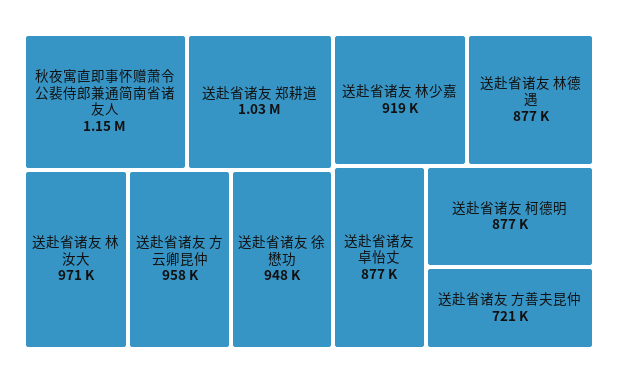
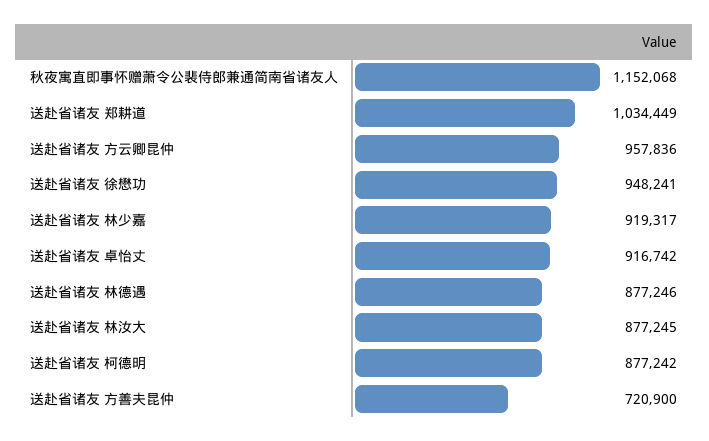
  {
    "秋夜寓直即事怀赠萧令公裴侍郎兼通简南省诸友人": 1152068,
    "送赴省诸友 郑耕道": 1034449,
-   "送赴省诸友 林汝大": 971000,
+   "送赴省诸友 林汝大": 877245,
    "送赴省诸友 方云卿昆仲": 957836,
    "送赴省诸友 徐懋功": 948241,
    "送赴省诸友 林少嘉": 919317,
    "送赴省诸友 林德遇": 877246,
-   "送赴省诸友 卓怡丈": 877000,
+   "送赴省诸友 卓怡丈": 916742,
    "送赴省诸友 柯德明": 877242,
    "送赴省诸友 方善夫昆仲": 720900
  }

